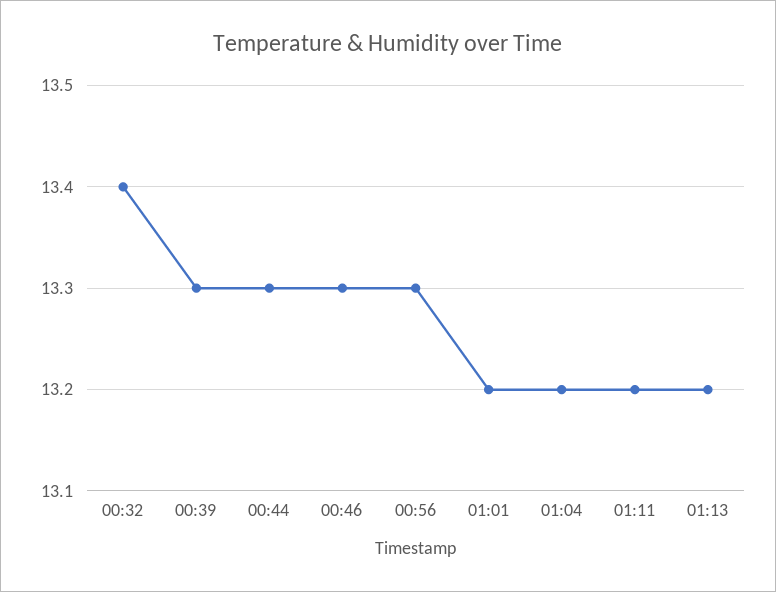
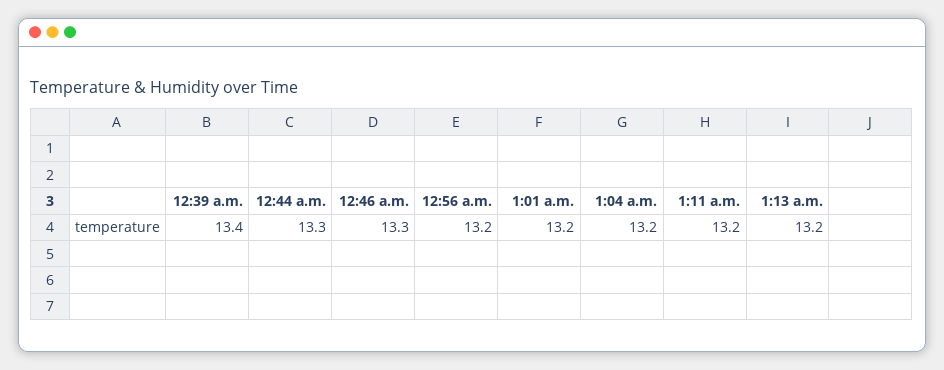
  {
-   "00:32": 13.4,
-   "00:39": 13.3,
+   "00:39": 13.4,
    "00:44": 13.3,
    "00:46": 13.3,
-   "00:56": 13.3,
+   "00:56": 13.2,
    "01:01": 13.2,
    "01:04": 13.2,
    "01:11": 13.2,
    "01:13": 13.2
  }

